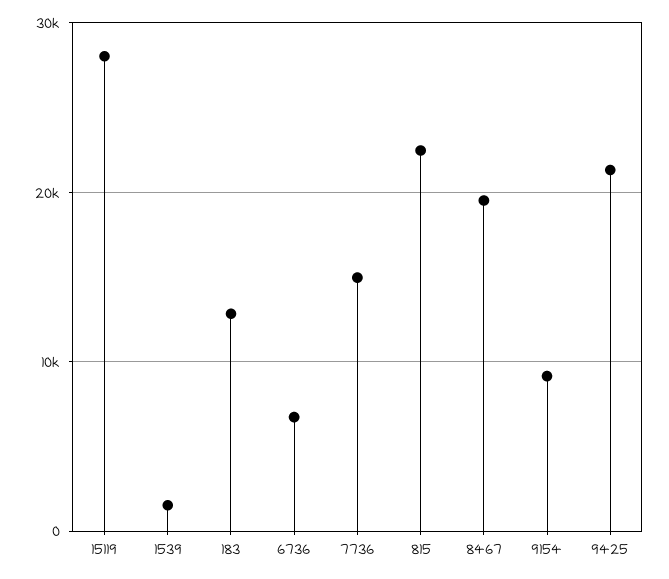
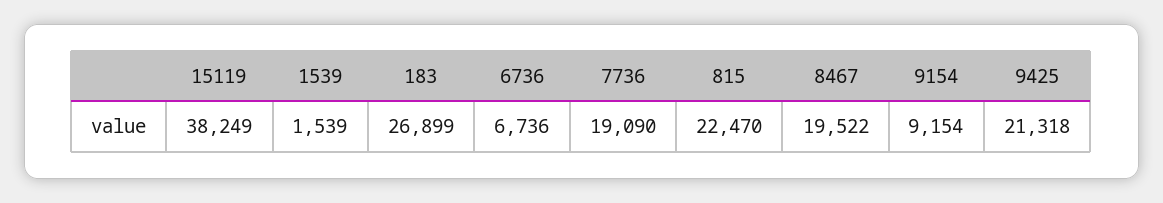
  {
-   "15119": 28000,
+   "15119": 38249,
    "1539": 1539,
-   "183": 13000,
+   "183": 26899,
    "6736": 6736,
-   "7736": 15000,
+   "7736": 19090,
    "815": 22470,
    "8467": 19522,
    "9154": 9154,
    "9425": 21318
  }

